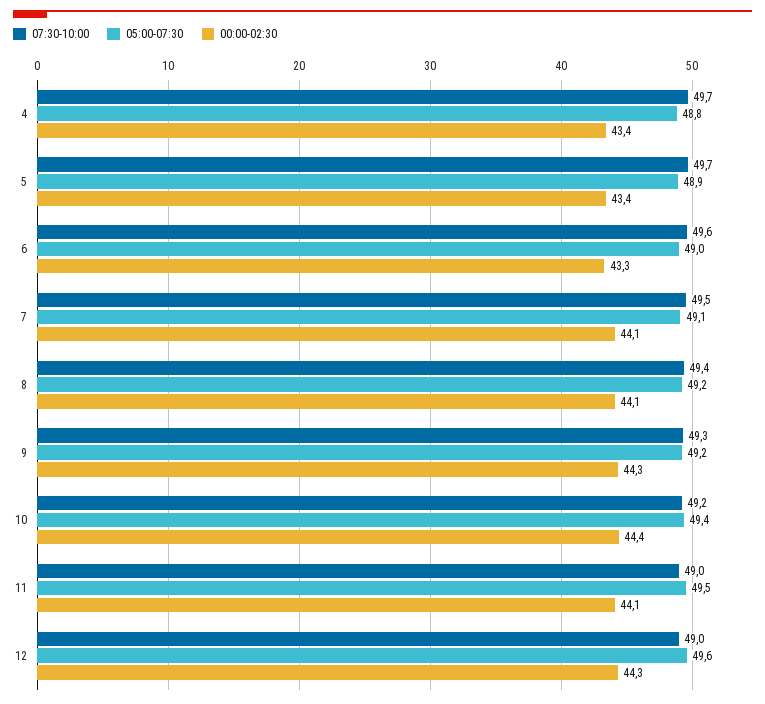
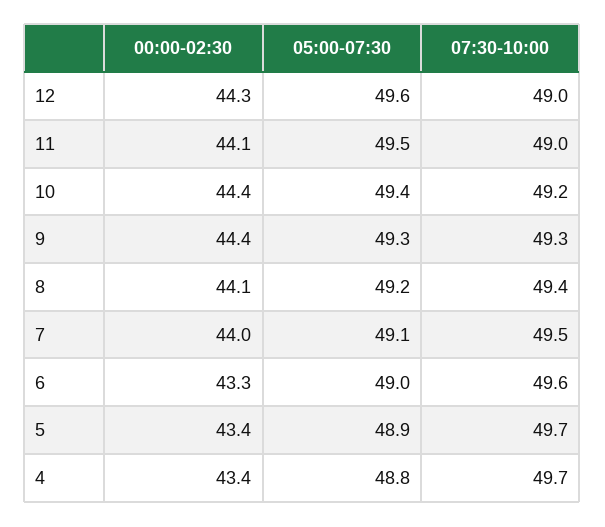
  {
    "07:30-10:00": {
      "4": 49.7,
      "5": 49.7,
      "6": 49.6,
      "7": 49.5,
      "8": 49.4,
      "9": 49.3,
      "10": 49.2,
      "11": 49,
      "12": 49
    },
    "05:00-07:30": {
      "4": 48.8,
      "5": 48.9,
      "6": 49,
      "7": 49.1,
      "8": 49.2,
-     "9": 49.2,
+     "9": 49.3,
      "10": 49.4,
      "11": 49.5,
      "12": 49.6
    },
    "00:00-02:30": {
      "4": 43.4,
      "5": 43.4,
      "6": 43.3,
-     "7": 44.1,
+     "7": 44,
      "8": 44.1,
-     "9": 44.3,
+     "9": 44.4,
      "10": 44.4,
      "11": 44.1,
      "12": 44.3
    }
  }

